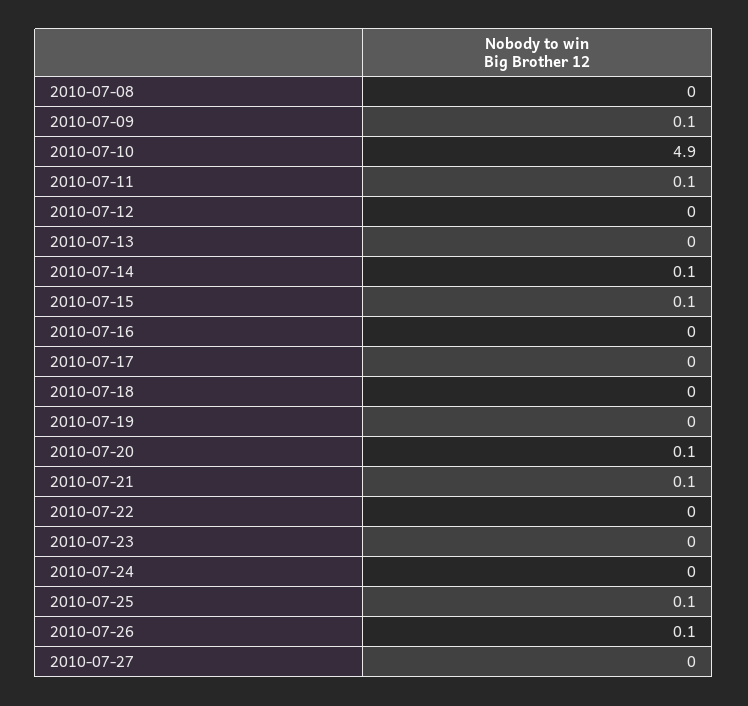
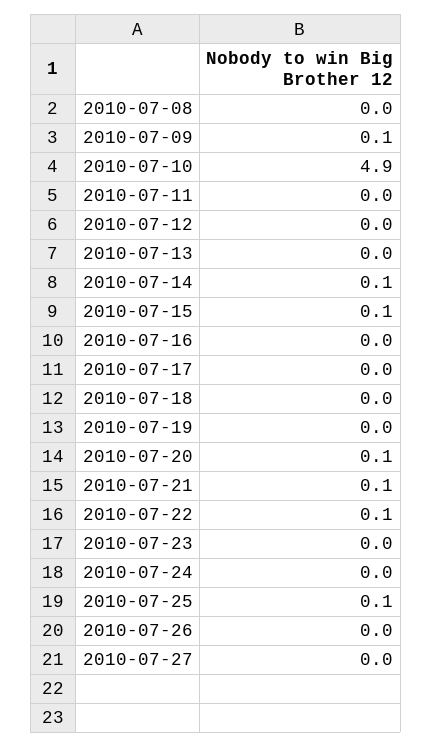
  {
    "2010-07-08": 0,
    "2010-07-09": 0.1,
    "2010-07-10": 4.9,
-   "2010-07-11": 0.1,
+   "2010-07-11": 0,
    "2010-07-12": 0,
    "2010-07-13": 0,
    "2010-07-14": 0.1,
    "2010-07-15": 0.1,
    "2010-07-16": 0,
    "2010-07-17": 0,
    "2010-07-18": 0,
    "2010-07-19": 0,
    "2010-07-20": 0.1,
    "2010-07-21": 0.1,
-   "2010-07-22": 0,
+   "2010-07-22": 0.1,
    "2010-07-23": 0,
    "2010-07-24": 0,
    "2010-07-25": 0.1,
-   "2010-07-26": 0.1,
+   "2010-07-26": 0,
    "2010-07-27": 0
  }

